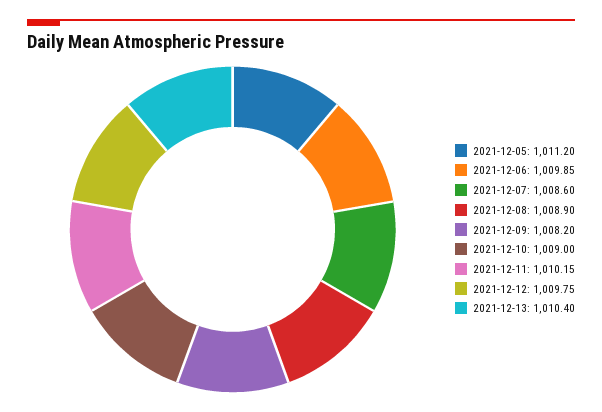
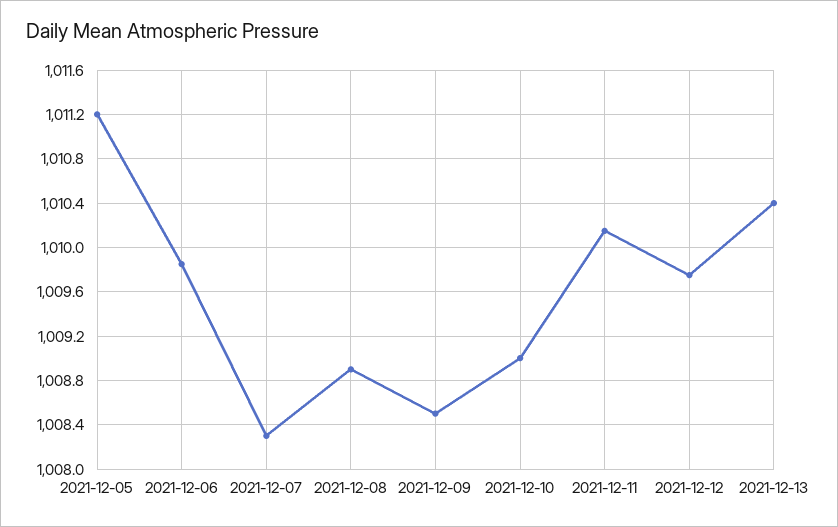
  {
    "2021-12-05": 1011.2,
    "2021-12-06": 1009.85,
-   "2021-12-07": 1008.6,
+   "2021-12-07": 1008.3,
    "2021-12-08": 1008.9,
-   "2021-12-09": 1008.2,
+   "2021-12-09": 1008.5,
    "2021-12-10": 1009,
    "2021-12-11": 1010.15,
    "2021-12-12": 1009.75,
    "2021-12-13": 1010.4
  }

